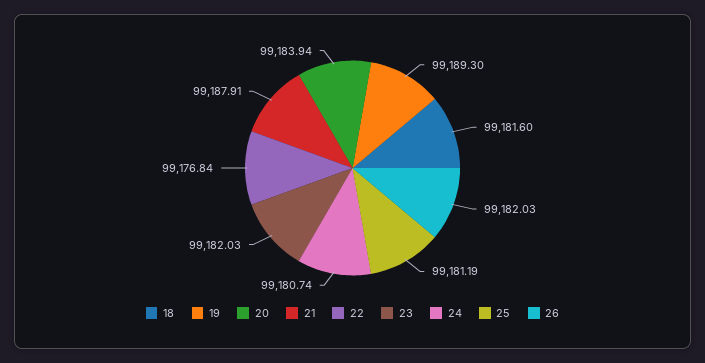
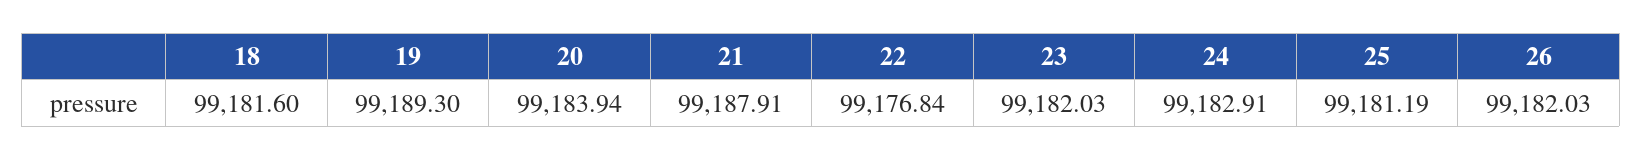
  {
    "18": 99181.6,
    "19": 99189.3,
    "20": 99183.94,
    "21": 99187.91,
    "22": 99176.84,
    "23": 99182.03,
-   "24": 99180.74,
+   "24": 99182.91,
    "25": 99181.19,
    "26": 99182.03
  }

